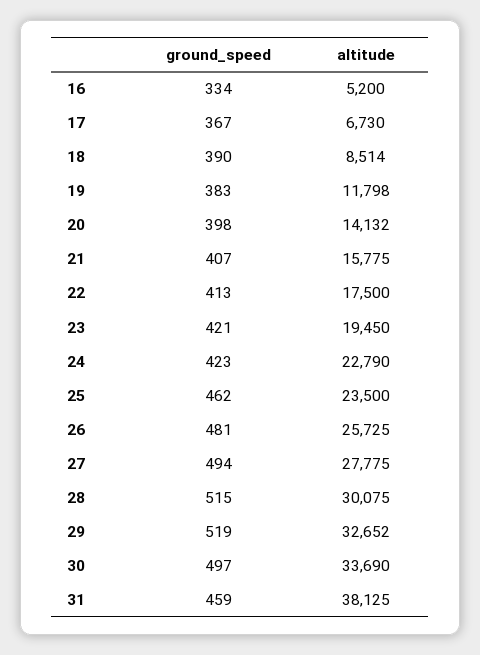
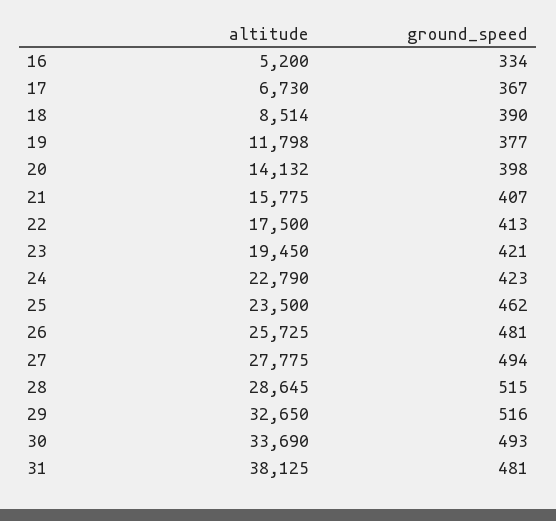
  {
    "ground_speed": {
      "16": 334,
      "17": 367,
      "18": 390,
-     "19": 383,
+     "19": 377,
      "20": 398,
      "21": 407,
      "22": 413,
      "23": 421,
      "24": 423,
      "25": 462,
      "26": 481,
      "27": 494,
      "28": 515,
-     "29": 519,
+     "29": 516,
-     "30": 497,
+     "30": 493,
-     "31": 459
+     "31": 481
    },
    "altitude": {
      "16": 5200,
      "17": 6730,
      "18": 8514,
      "19": 11798,
      "20": 14132,
      "21": 15775,
      "22": 17500,
      "23": 19450,
      "24": 22790,
      "25": 23500,
      "26": 25725,
      "27": 27775,
-     "28": 30075,
+     "28": 28645,
-     "29": 32652,
+     "29": 32650,
      "30": 33690,
      "31": 38125
    }
  }

